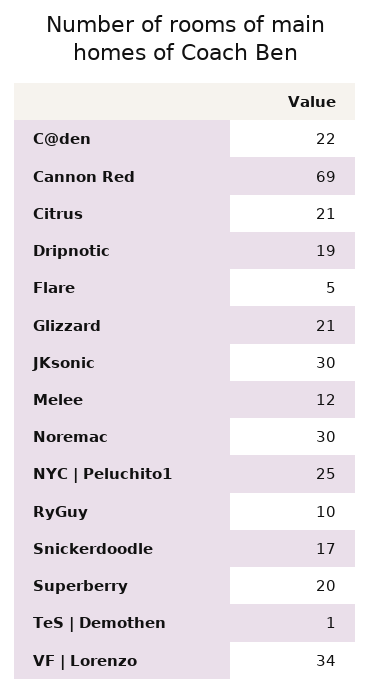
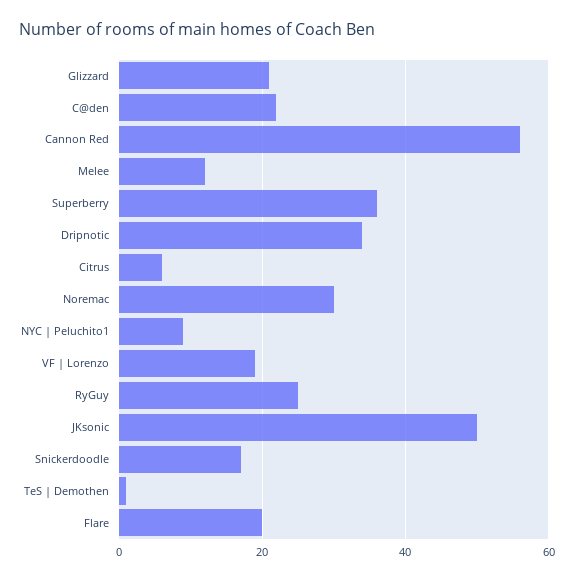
  {
    "C@den": 22,
-   "Cannon Red": 69,
+   "Cannon Red": 55,
-   "Citrus": 21,
+   "Citrus": 5,
-   "Dripnotic": 19,
+   "Dripnotic": 35,
-   "Flare": 5,
+   "Flare": 20,
    "Glizzard": 21,
-   "JKsonic": 30,
+   "JKsonic": 50,
    "Melee": 12,
    "Noremac": 30,
-   "NYC | Peluchito1": 25,
+   "NYC | Peluchito1": 10,
-   "RyGuy": 10,
+   "RyGuy": 25,
    "Snickerdoodle": 17,
-   "Superberry": 20,
+   "Superberry": 35,
    "TeS | Demothen": 1,
-   "VF | Lorenzo": 34
+   "VF | Lorenzo": 20
  }

